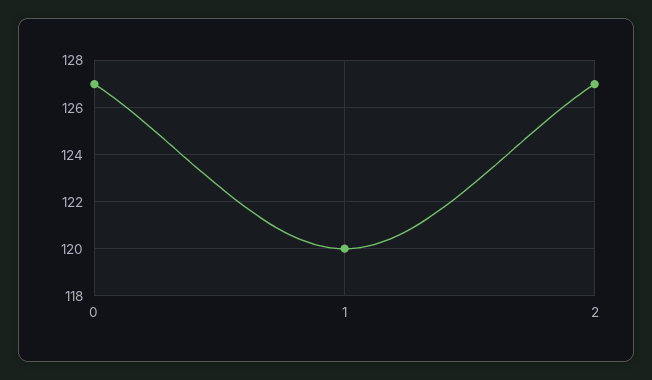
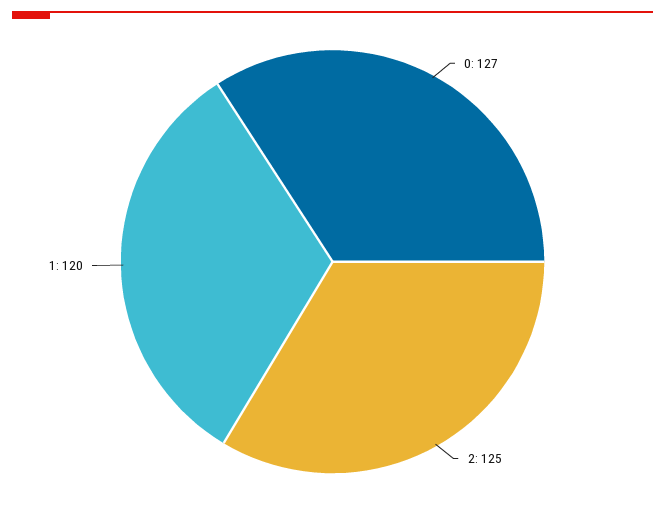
  {
    "0": 127,
    "1": 120,
-   "2": 127
+   "2": 125
  }

